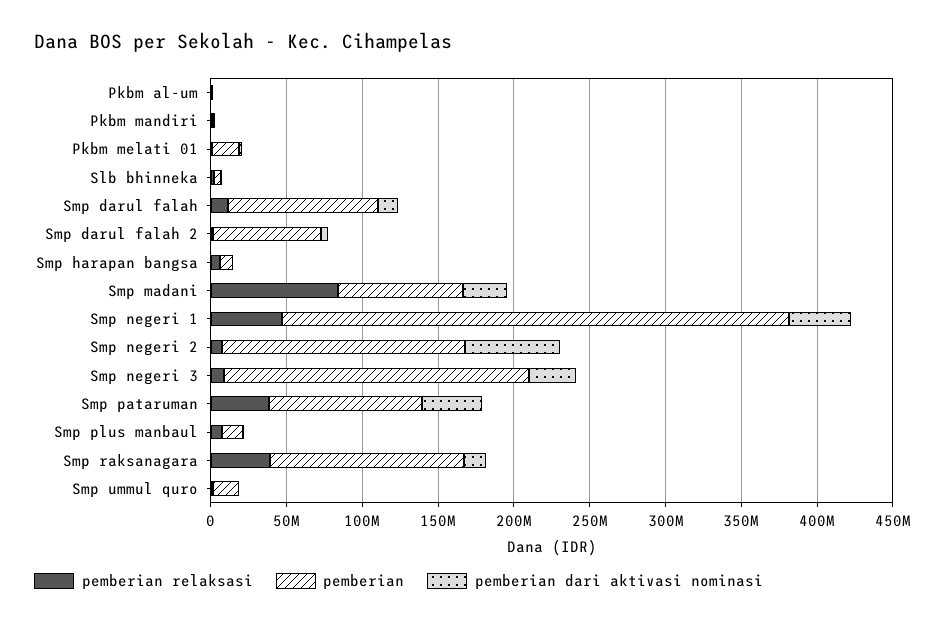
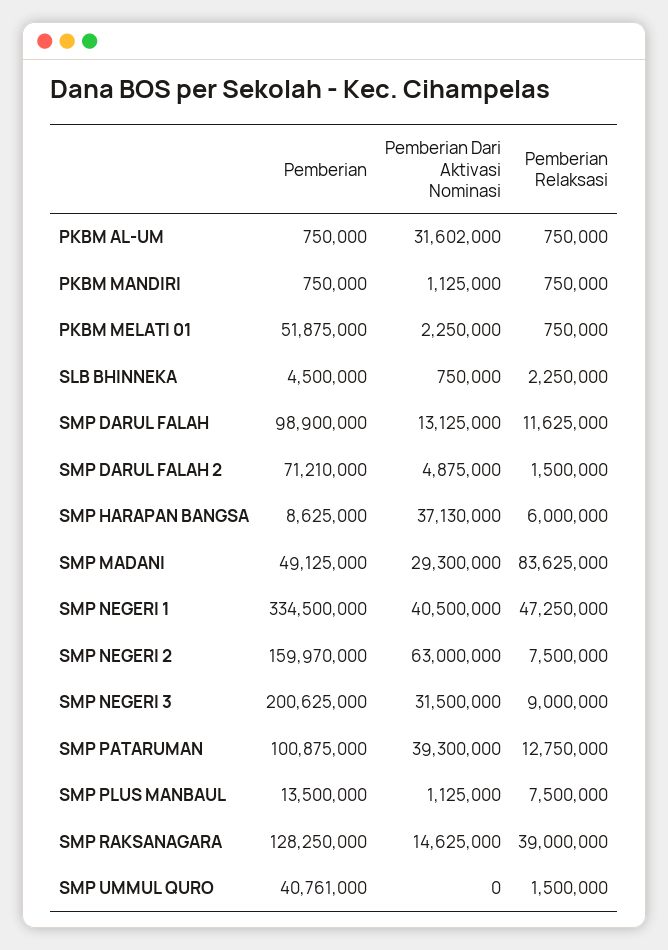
  {
    "pemberian relaksasi": {
      "Pkbm al-um": 750000,
      "Pkbm mandiri": 750000,
      "Pkbm melati 01": 750000,
      "Slb bhinneka": 2250000,
      "Smp darul falah": 11625000,
      "Smp darul falah 2": 1500000,
      "Smp harapan bangsa": 6000000,
      "Smp madani": 83625000,
      "Smp negeri 1": 47250000,
      "Smp negeri 2": 7500000,
      "Smp negeri 3": 9000000,
-     "Smp pataruman": 40000000,
+     "Smp pataruman": 12750000,
      "Smp plus manbaul": 7500000,
      "Smp raksanagara": 39000000,
      "Smp ummul quro": 1500000
    },
    "pemberian": {
      "Pkbm al-um": 750000,
      "Pkbm mandiri": 750000,
-     "Pkbm melati 01": 20000000,
+     "Pkbm melati 01": 51875000,
      "Slb bhinneka": 4500000,
      "Smp darul falah": 98900000,
      "Smp darul falah 2": 71210000,
      "Smp harapan bangsa": 8625000,
-     "Smp madani": 80000000,
+     "Smp madani": 49125000,
      "Smp negeri 1": 334500000,
      "Smp negeri 2": 159970000,
      "Smp negeri 3": 200625000,
      "Smp pataruman": 100875000,
      "Smp plus manbaul": 13500000,
      "Smp raksanagara": 128250000,
-     "Smp ummul quro": 20000000
+     "Smp ummul quro": 40761000
    },
    "pemberian dari aktivasi nominasi": {
-     "Pkbm al-um": 0,
+     "Pkbm al-um": 31602000,
      "Pkbm mandiri": 1125000,
      "Pkbm melati 01": 2250000,
      "Slb bhinneka": 750000,
      "Smp darul falah": 13125000,
      "Smp darul falah 2": 4875000,
-     "Smp harapan bangsa": 0,
+     "Smp harapan bangsa": 37130000,
      "Smp madani": 29300000,
      "Smp negeri 1": 40500000,
      "Smp negeri 2": 63000000,
      "Smp negeri 3": 31500000,
      "Smp pataruman": 39300000,
      "Smp plus manbaul": 1125000,
      "Smp raksanagara": 14625000,
      "Smp ummul quro": 0
    }
  }

